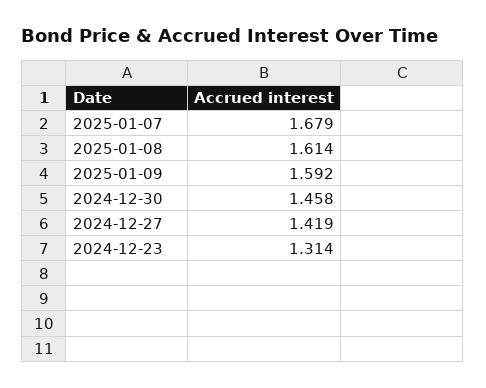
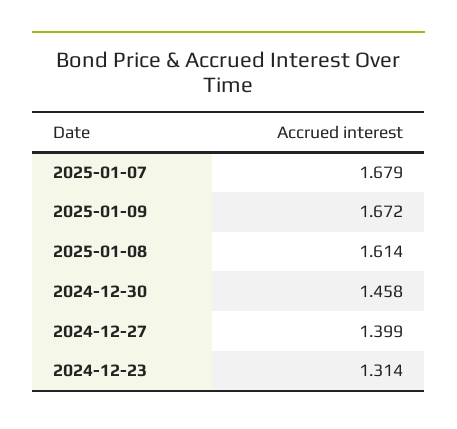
  {
    "2025-01-07": 1.679,
    "2025-01-08": 1.614,
-   "2025-01-09": 1.592,
+   "2025-01-09": 1.672,
    "2024-12-30": 1.458,
-   "2024-12-27": 1.419,
+   "2024-12-27": 1.399,
    "2024-12-23": 1.314
  }

